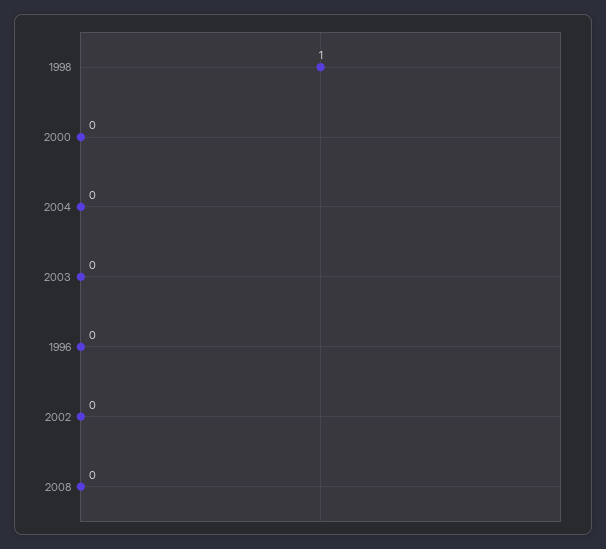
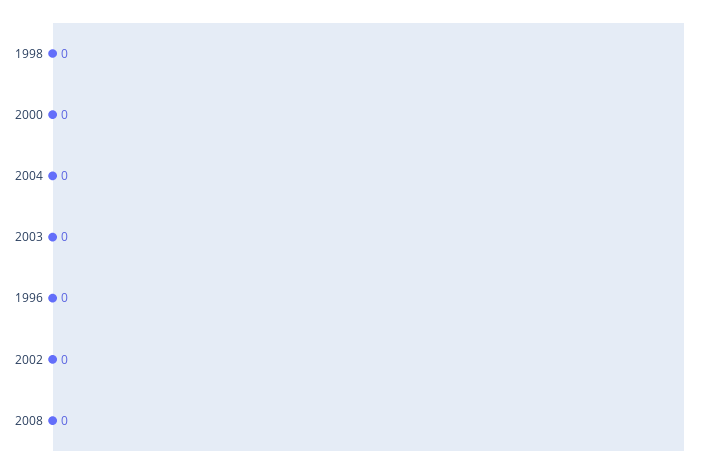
  {
-   "1998": 1,
+   "1998": 0,
    "2000": 0,
    "2004": 0,
    "2003": 0,
    "1996": 0,
    "2002": 0,
    "2008": 0
  }

